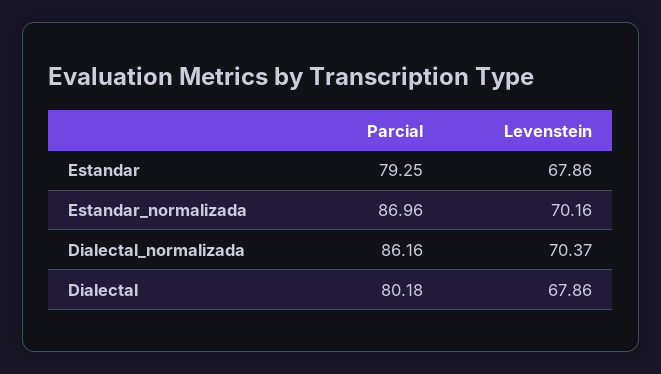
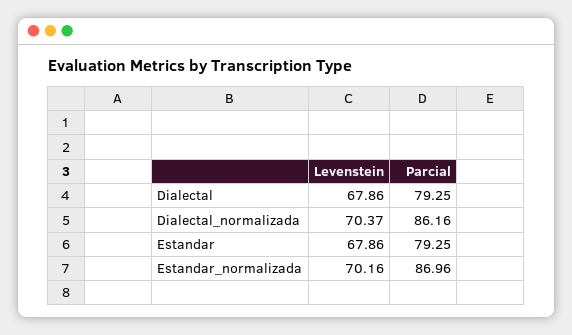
  {
    "Parcial": {
      "Estandar": 79.25,
      "Estandar_normalizada": 86.96,
      "Dialectal_normalizada": 86.16,
-     "Dialectal": 80.18
+     "Dialectal": 79.25
    },
    "Levenstein": {
      "Estandar": 67.86,
      "Estandar_normalizada": 70.16,
      "Dialectal_normalizada": 70.37,
      "Dialectal": 67.86
    }
  }

